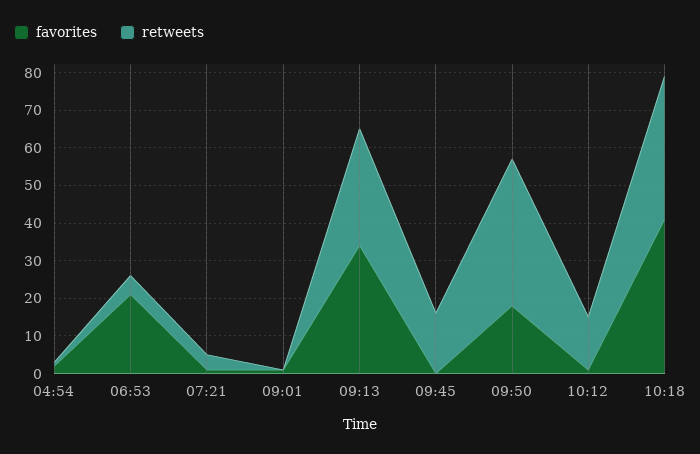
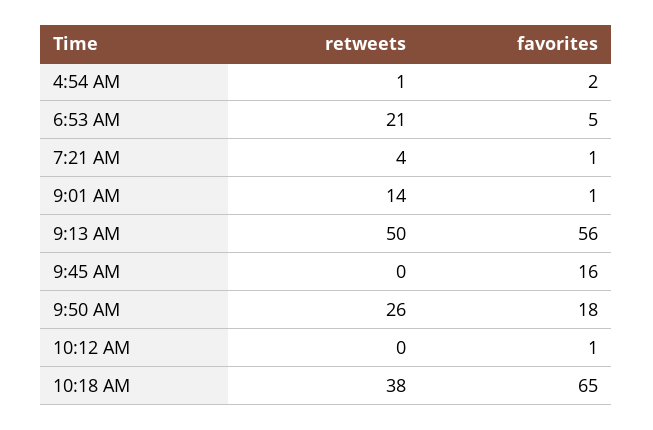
  {
    "favorites": {
      "04:54": 2,
-     "06:53": 20,
+     "06:53": 5,
      "07:21": 1,
      "09:01": 1,
-     "09:13": 35,
+     "09:13": 56,
-     "09:45": 0,
+     "09:45": 16,
      "09:50": 18,
      "10:12": 1,
-     "10:18": 40
+     "10:18": 65
    },
    "retweets": {
      "04:54": 1,
-     "06:53": 5,
+     "06:53": 21,
      "07:21": 4,
-     "09:01": 0,
+     "09:01": 14,
-     "09:13": 30,
+     "09:13": 50,
-     "09:45": 15,
+     "09:45": 0,
-     "09:50": 40,
+     "09:50": 26,
-     "10:12": 15,
+     "10:12": 0,
      "10:18": 38
    }
  }

